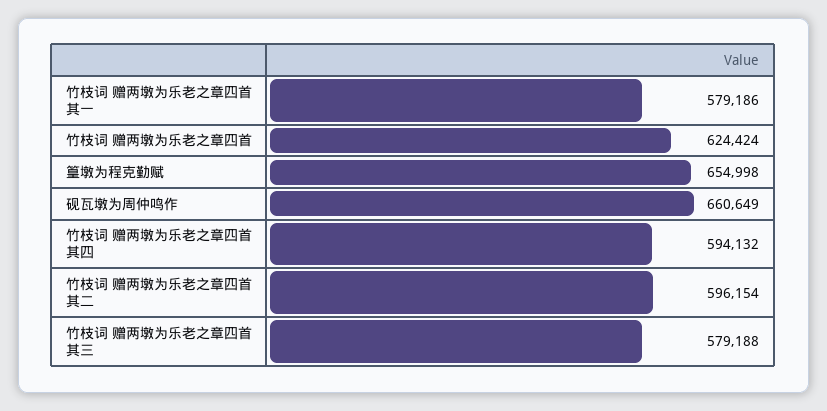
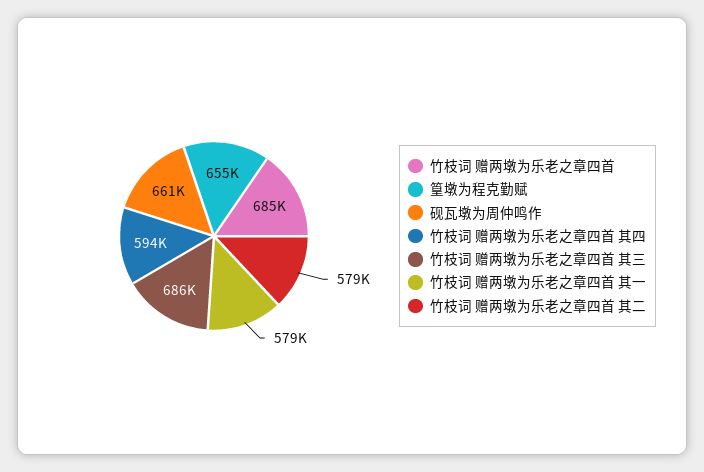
  {
    "竹枝词 赠两墩为乐老之章四首 其一": 579186,
-   "竹枝词 赠两墩为乐老之章四首": 624424,
+   "竹枝词 赠两墩为乐老之章四首": 685000,
    "篁墩为程克勤赋": 654998,
    "砚瓦墩为周仲鸣作": 660649,
    "竹枝词 赠两墩为乐老之章四首 其四": 594132,
-   "竹枝词 赠两墩为乐老之章四首 其二": 596154,
+   "竹枝词 赠两墩为乐老之章四首 其二": 579000,
-   "竹枝词 赠两墩为乐老之章四首 其三": 579188
+   "竹枝词 赠两墩为乐老之章四首 其三": 686000
  }

